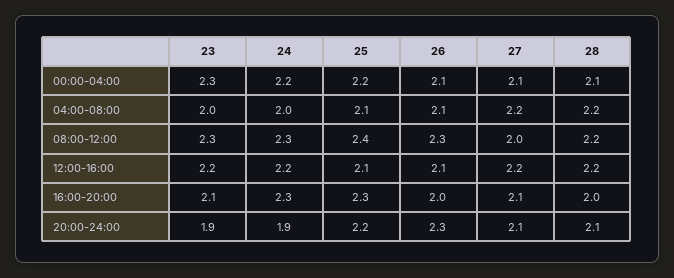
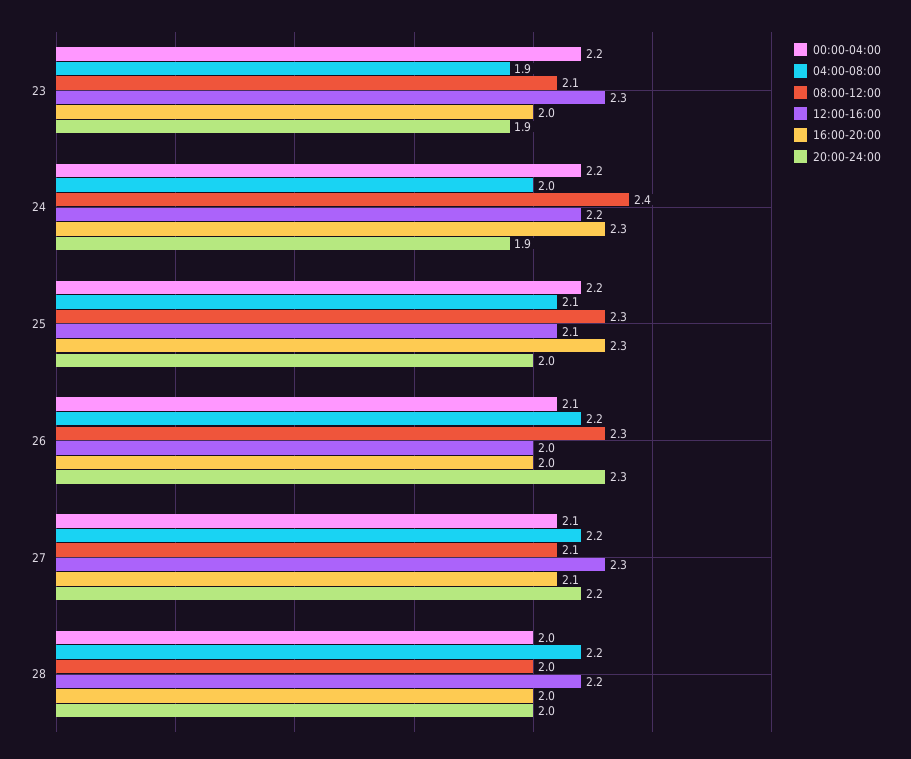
  {
    "00:00-04:00": {
-     "23": 2.3,
+     "23": 2.2,
      "24": 2.2,
      "25": 2.2,
      "26": 2.1,
      "27": 2.1,
-     "28": 2.1
+     "28": 2
    },
    "04:00-08:00": {
-     "23": 2,
+     "23": 1.9,
      "24": 2,
      "25": 2.1,
-     "26": 2.1,
+     "26": 2.2,
      "27": 2.2,
      "28": 2.2
    },
    "08:00-12:00": {
-     "23": 2.3,
+     "23": 2.1,
-     "24": 2.3,
+     "24": 2.4,
-     "25": 2.4,
+     "25": 2.3,
      "26": 2.3,
-     "27": 2,
+     "27": 2.1,
-     "28": 2.2
+     "28": 2
    },
    "12:00-16:00": {
-     "23": 2.2,
+     "23": 2.3,
      "24": 2.2,
      "25": 2.1,
-     "26": 2.1,
+     "26": 2,
-     "27": 2.2,
+     "27": 2.3,
      "28": 2.2
    },
    "16:00-20:00": {
-     "23": 2.1,
+     "23": 2,
      "24": 2.3,
      "25": 2.3,
      "26": 2,
      "27": 2.1,
      "28": 2
    },
    "20:00-24:00": {
      "23": 1.9,
      "24": 1.9,
-     "25": 2.2,
+     "25": 2,
      "26": 2.3,
-     "27": 2.1,
+     "27": 2.2,
-     "28": 2.1
+     "28": 2
    }
  }

